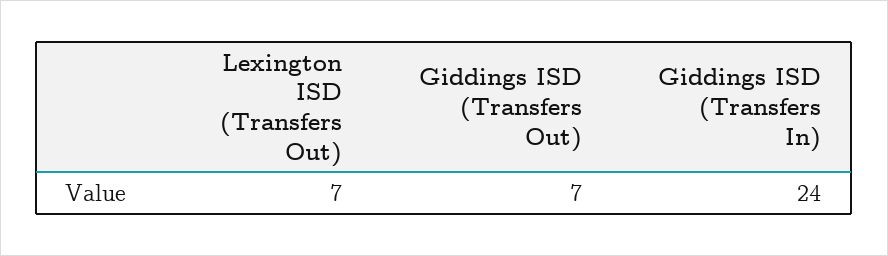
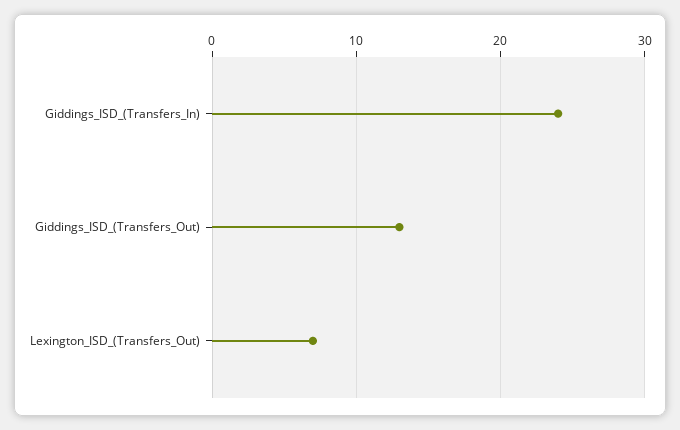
  {
    "Lexington ISD (Transfers Out)": 7,
-   "Giddings ISD (Transfers Out)": 7,
+   "Giddings ISD (Transfers Out)": 13,
    "Giddings ISD (Transfers In)": 24
  }

